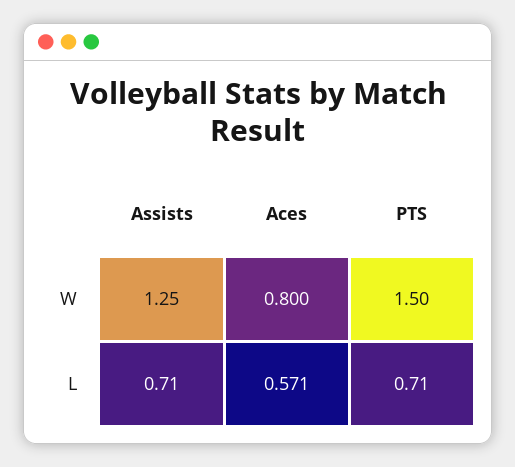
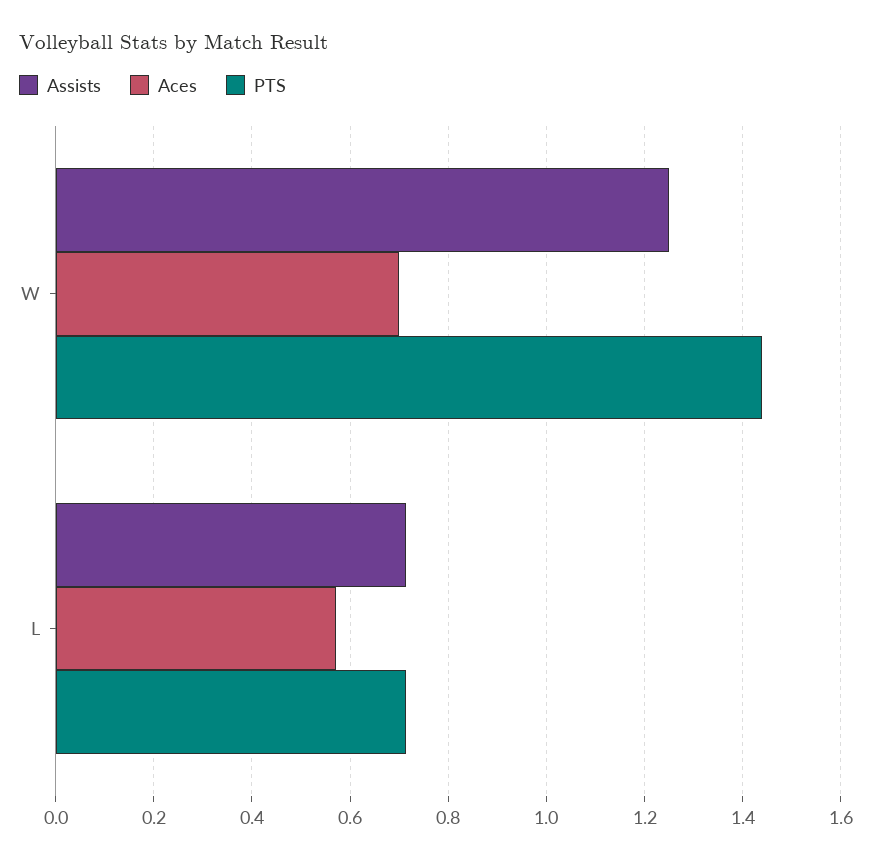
  {
    "Assists": {
      "W": 1.25,
      "L": 0.71
    },
    "Aces": {
-     "W": 0.8,
+     "W": 0.7,
      "L": 0.571
    },
    "PTS": {
-     "W": 1.5,
+     "W": 1.44,
      "L": 0.71
    }
  }

